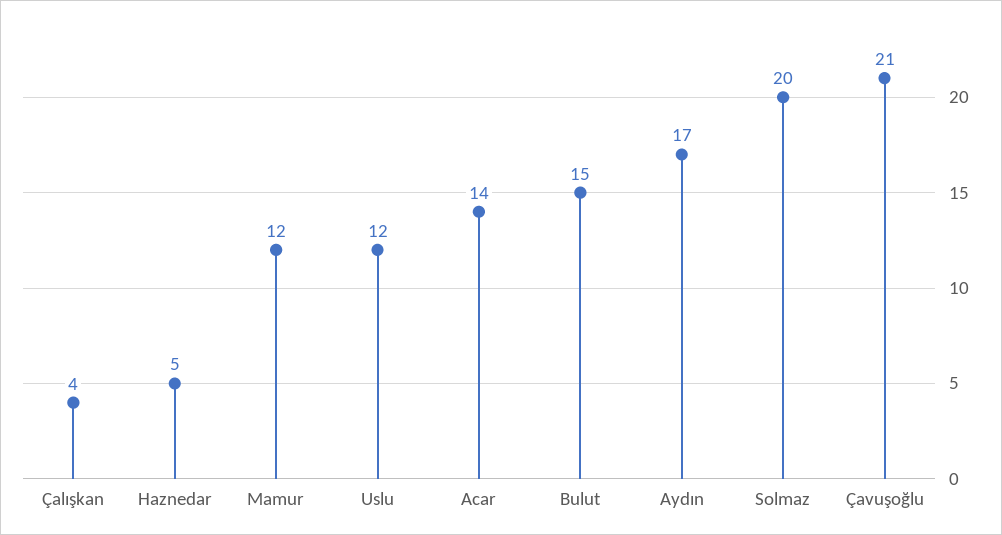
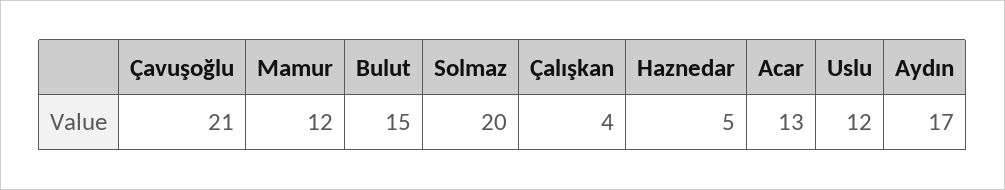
  {
    "Çalışkan": 4,
    "Haznedar": 5,
    "Mamur": 12,
    "Uslu": 12,
-   "Acar": 14,
+   "Acar": 13,
    "Bulut": 15,
    "Aydın": 17,
    "Solmaz": 20,
    "Çavuşoğlu": 21
  }

